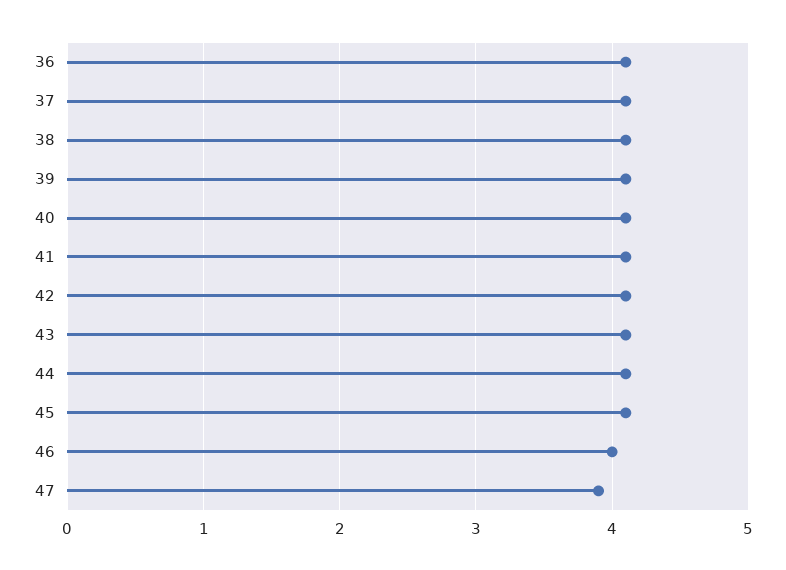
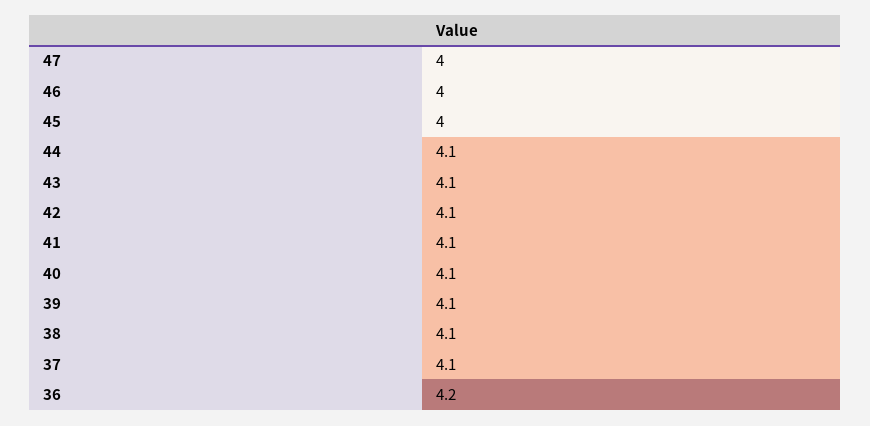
  {
-   "36": 4.1,
+   "36": 4.2,
    "37": 4.1,
    "38": 4.1,
    "39": 4.1,
    "40": 4.1,
    "41": 4.1,
    "42": 4.1,
    "43": 4.1,
    "44": 4.1,
-   "45": 4.1,
+   "45": 4,
    "46": 4,
-   "47": 3.9
+   "47": 4
  }

